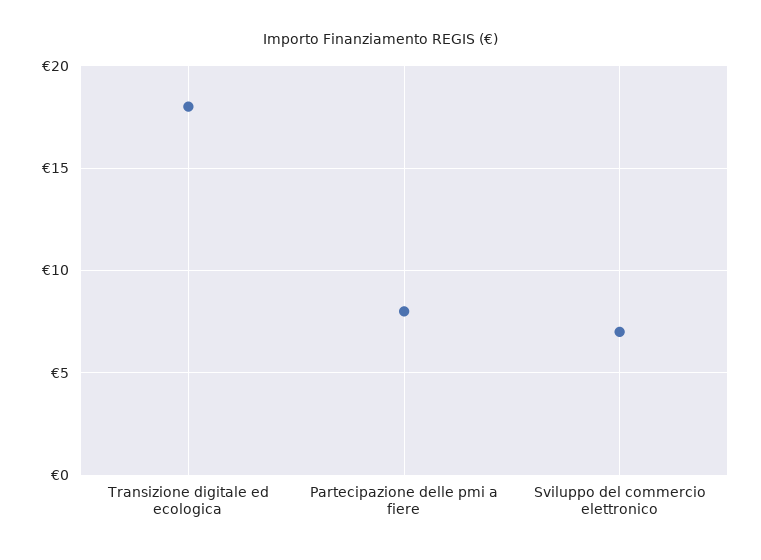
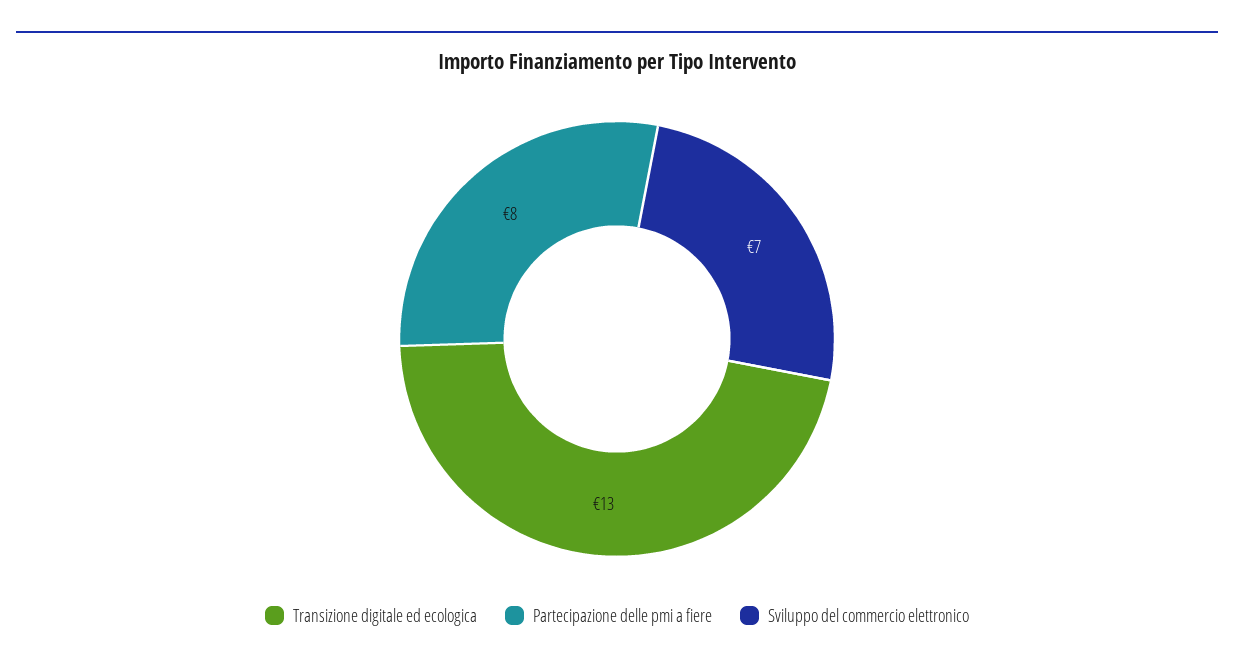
  {
-   "Transizione digitale ed ecologica": 18,
+   "Transizione digitale ed ecologica": 13,
    "Partecipazione delle pmi a fiere": 8,
    "Sviluppo del commercio elettronico": 7
  }

